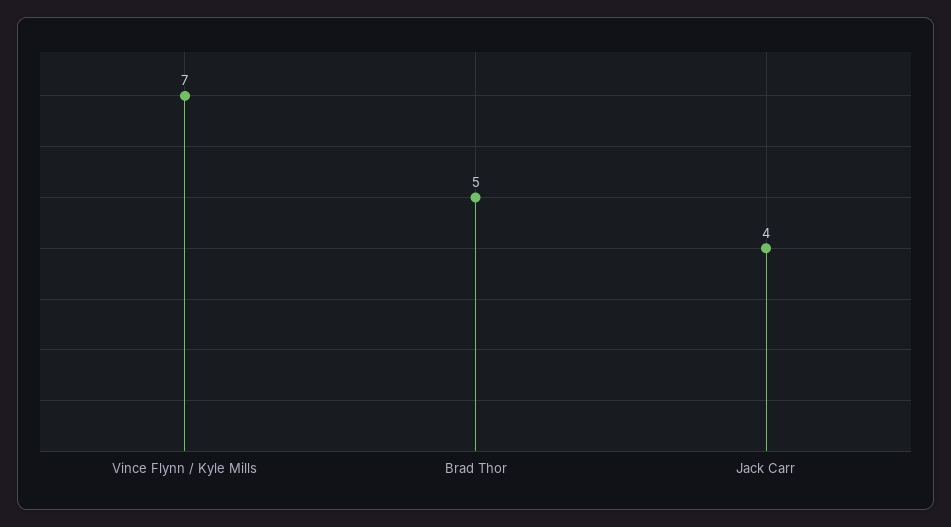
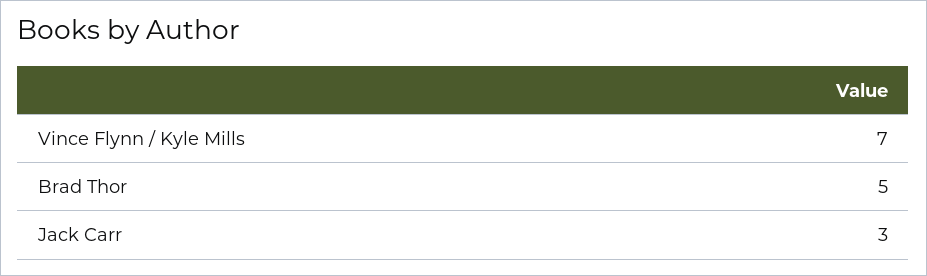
  {
    "Vince Flynn / Kyle Mills": 7,
    "Brad Thor": 5,
-   "Jack Carr": 4
+   "Jack Carr": 3
  }

